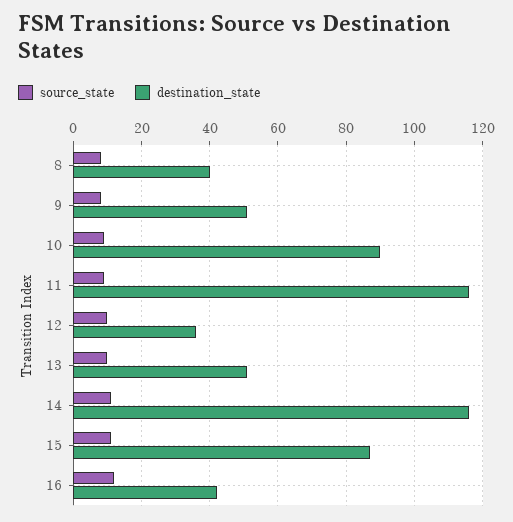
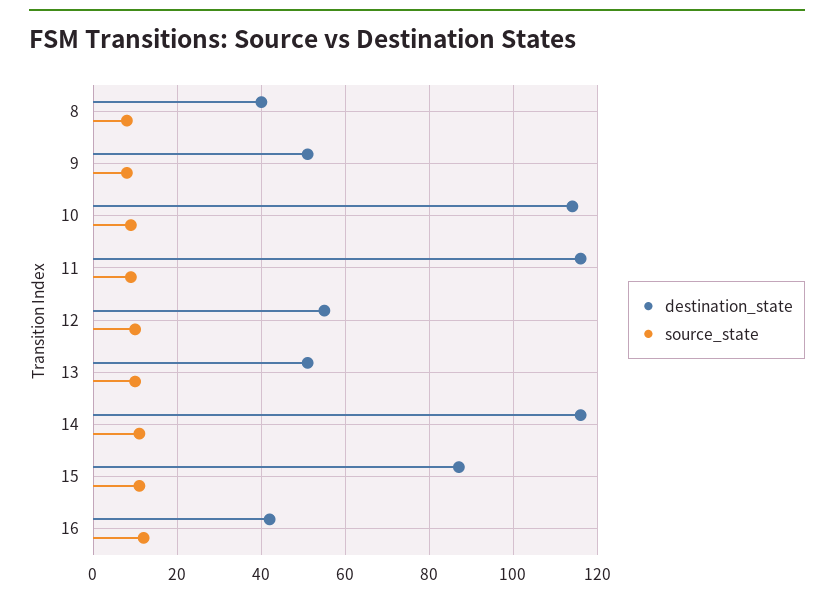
  {
    "source_state": {
      "8": 10,
      "9": 10,
      "10": 10,
      "11": 10,
      "12": 10,
      "13": 10,
      "14": 10,
      "15": 10,
      "16": 10
    },
    "destination_state": {
      "8": 40,
      "9": 50,
-     "10": 90,
+     "10": 115,
      "11": 115,
-     "12": 35,
+     "12": 55,
      "13": 50,
      "14": 115,
      "15": 85,
      "16": 40
    }
  }

